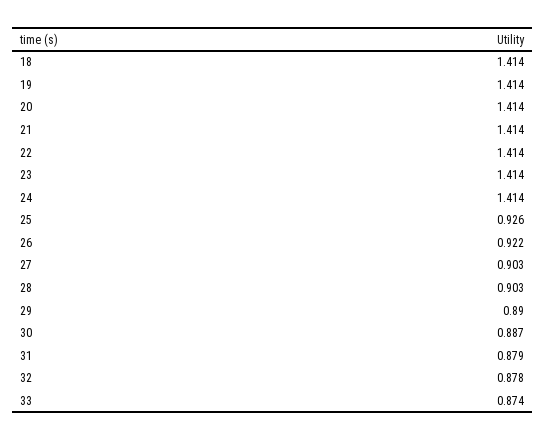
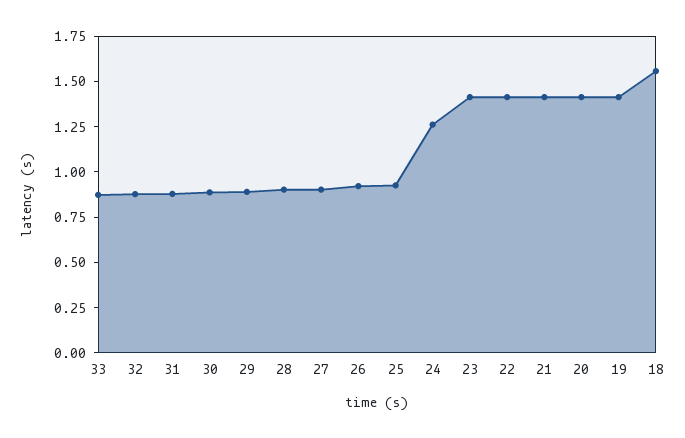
  {
-   "18": 1.414,
+   "18": 1.55,
    "19": 1.414,
    "20": 1.414,
    "21": 1.414,
    "22": 1.414,
    "23": 1.414,
-   "24": 1.414,
+   "24": 1.25,
    "25": 0.926,
    "26": 0.922,
    "27": 0.903,
    "28": 0.903,
    "29": 0.89,
    "30": 0.887,
    "31": 0.879,
    "32": 0.878,
    "33": 0.874
  }

